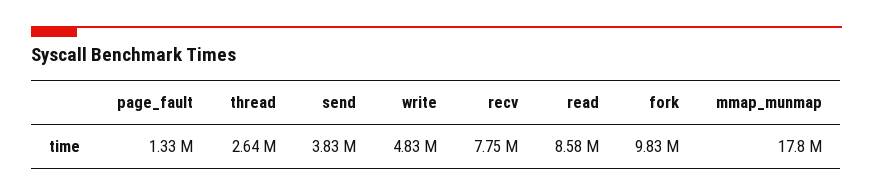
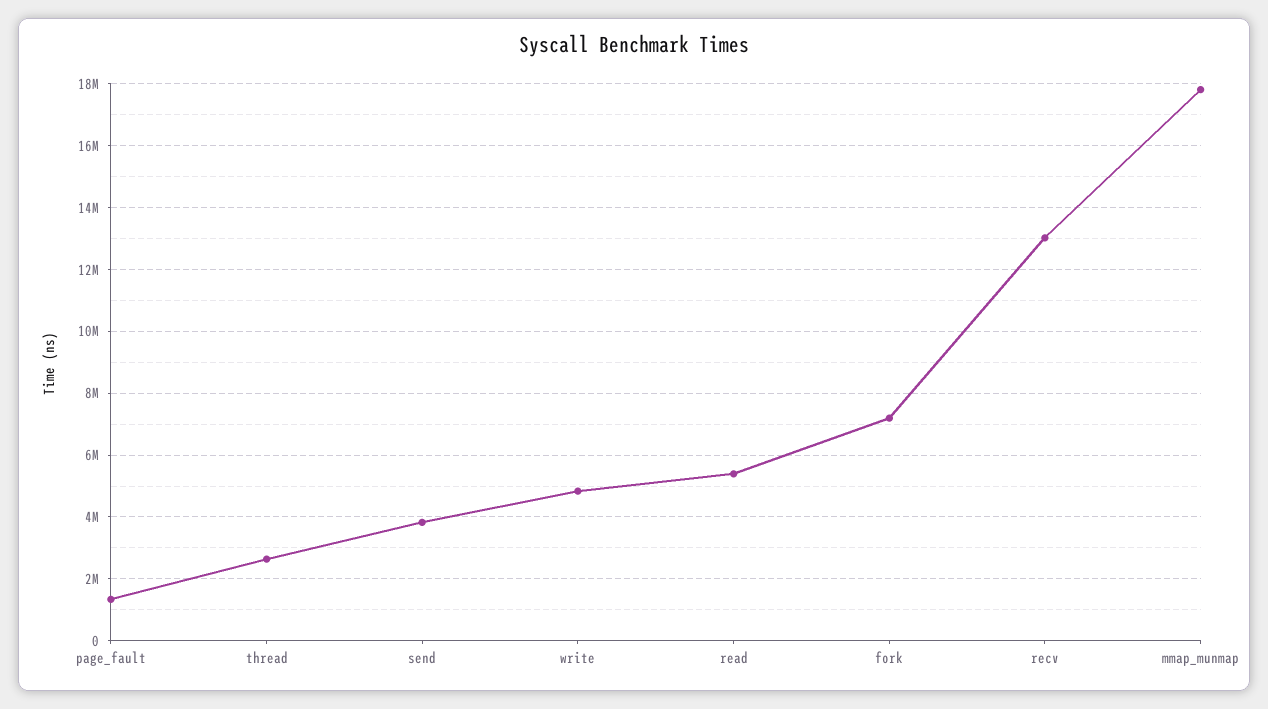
  {
    "page_fault": 1330000,
    "thread": 2640000,
    "send": 3830000,
    "write": 4830000,
-   "recv": 7750000,
+   "recv": 13000000,
-   "read": 8580000,
+   "read": 5400000,
-   "fork": 9830000,
+   "fork": 7200000,
    "mmap_munmap": 17800000
  }

